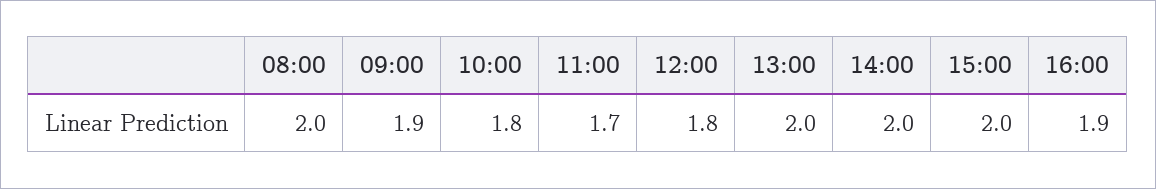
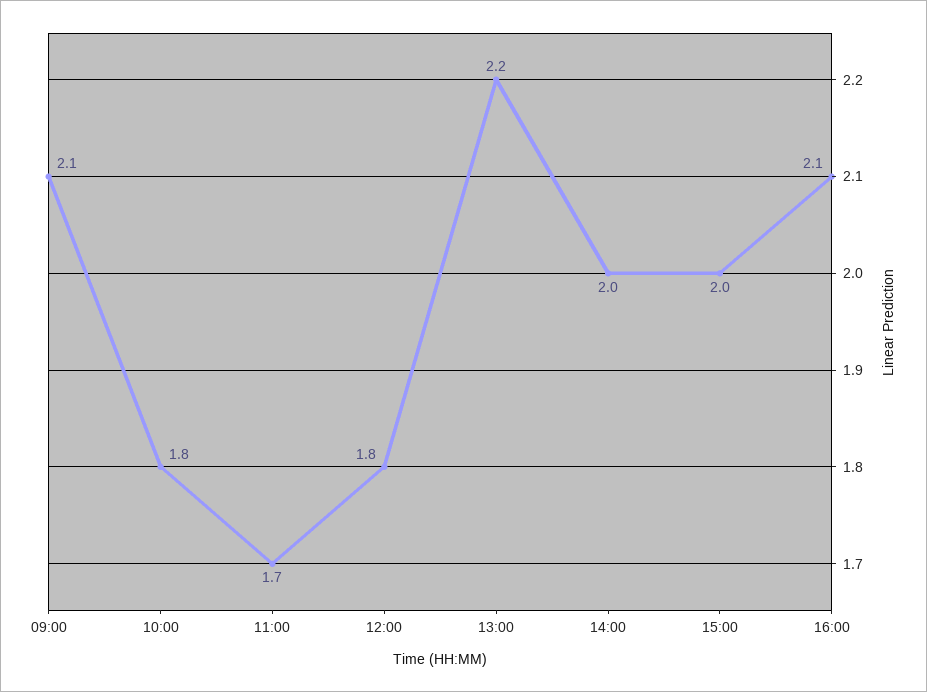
  {
-   "08:00": 2,
-   "09:00": 1.9,
+   "09:00": 2.1,
    "10:00": 1.8,
    "11:00": 1.7,
    "12:00": 1.8,
-   "13:00": 2,
+   "13:00": 2.2,
    "14:00": 2,
    "15:00": 2,
-   "16:00": 1.9
+   "16:00": 2.1
  }

